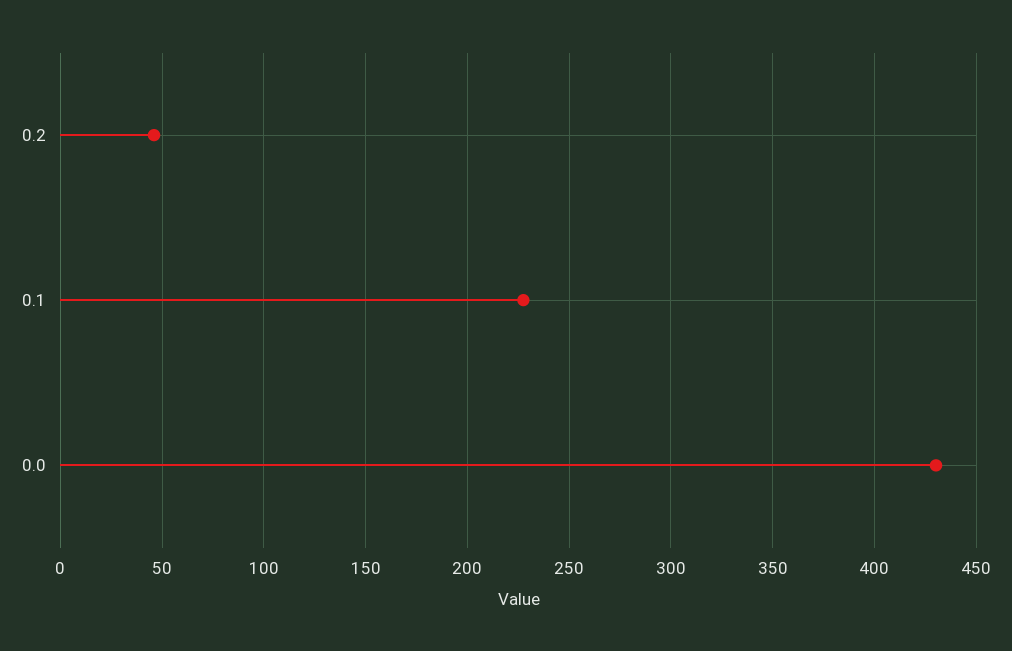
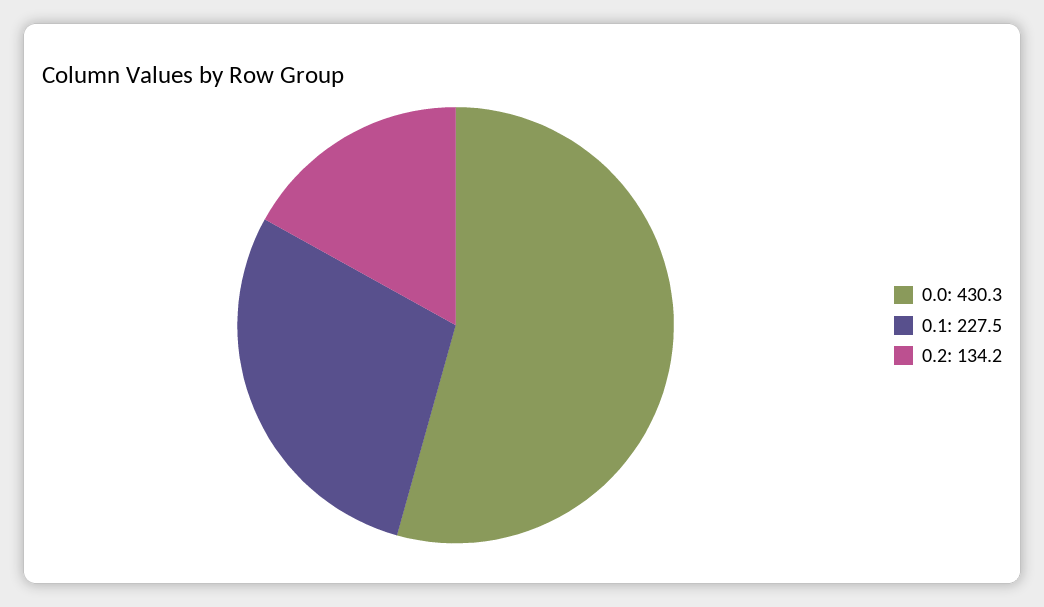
  {
-   "0.2": 45,
+   "0.2": 134.2,
    "0.1": 227.5,
    "0.0": 430.3
  }

